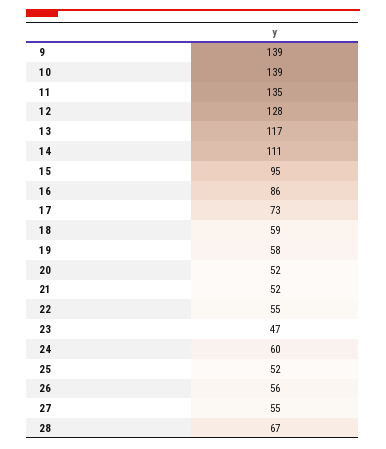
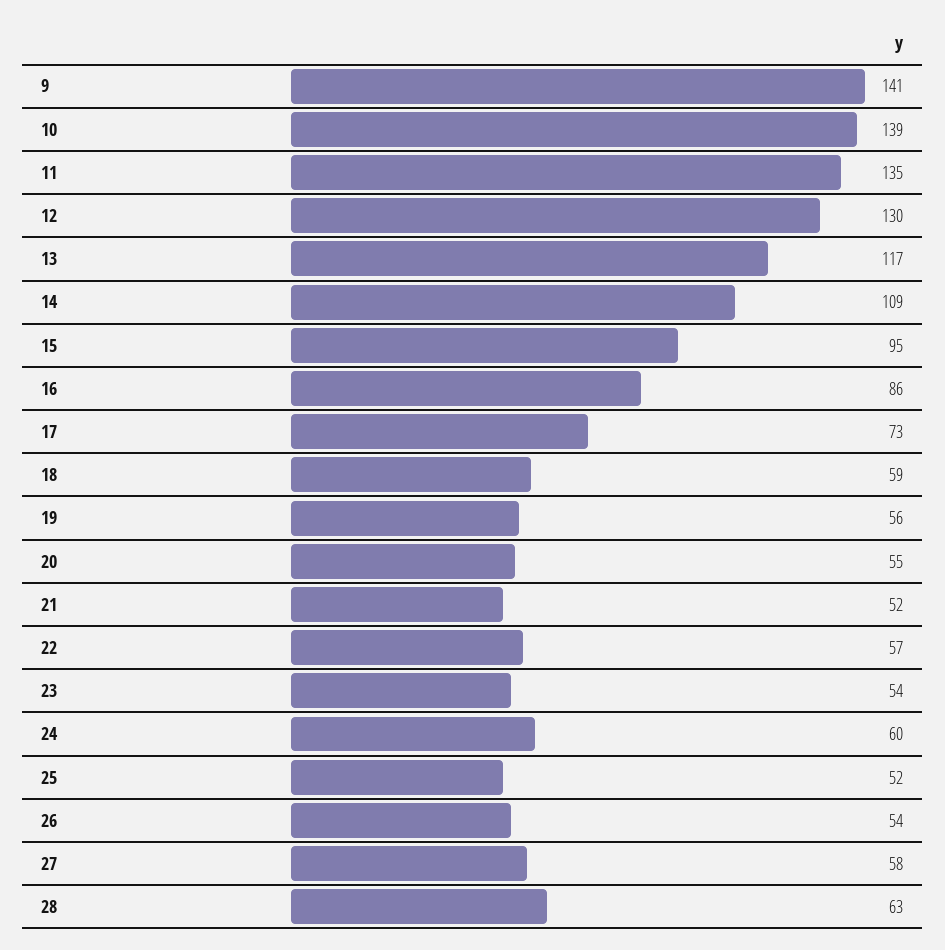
  {
-   "9": 139,
+   "9": 141,
    "10": 139,
    "11": 135,
-   "12": 128,
+   "12": 130,
    "13": 117,
-   "14": 111,
+   "14": 109,
    "15": 95,
    "16": 86,
    "17": 73,
    "18": 59,
-   "19": 58,
+   "19": 56,
-   "20": 52,
+   "20": 55,
    "21": 52,
-   "22": 55,
+   "22": 57,
-   "23": 47,
+   "23": 54,
    "24": 60,
    "25": 52,
-   "26": 56,
+   "26": 54,
-   "27": 55,
+   "27": 58,
-   "28": 67
+   "28": 63
  }

